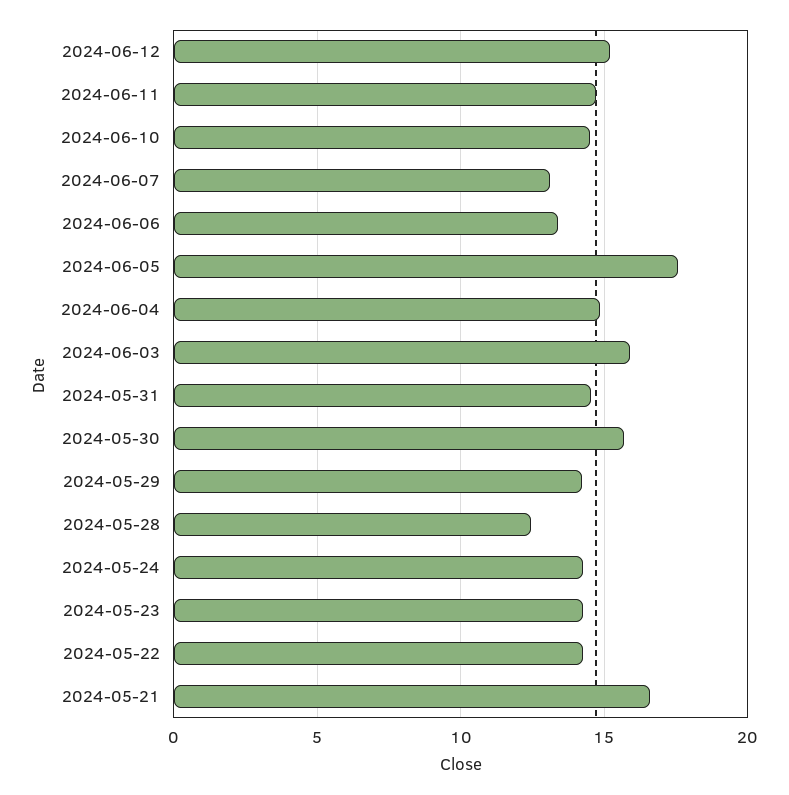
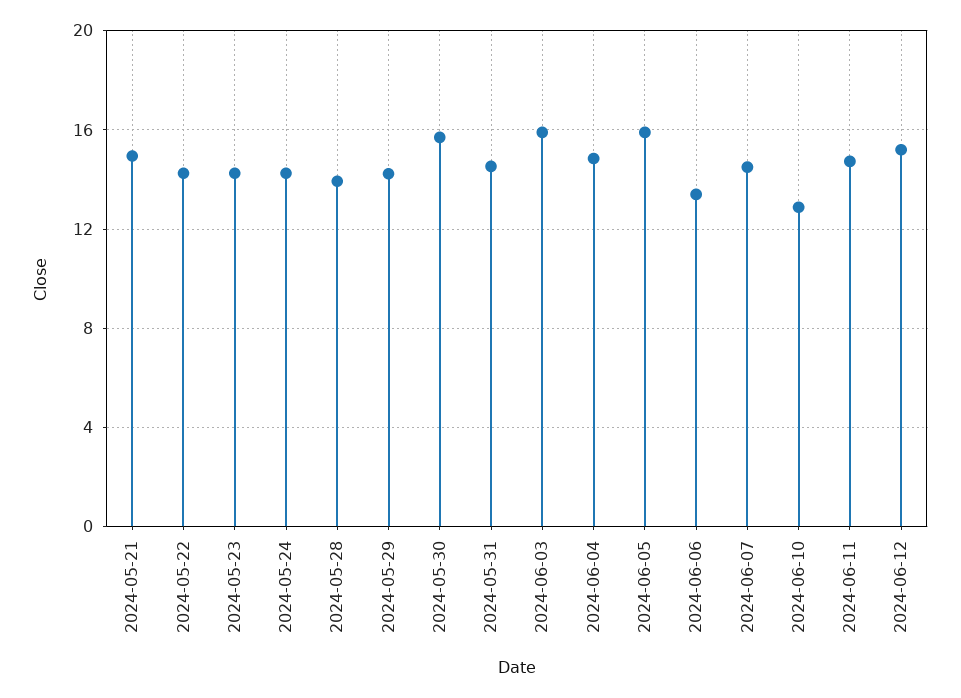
  {
    "2024-06-12": 15,
    "2024-06-11": 14.5,
-   "2024-06-10": 14.5,
+   "2024-06-10": 13,
-   "2024-06-07": 13,
+   "2024-06-07": 14.5,
    "2024-06-06": 13.5,
-   "2024-06-05": 17.5,
+   "2024-06-05": 16,
    "2024-06-04": 15,
    "2024-06-03": 16,
    "2024-05-31": 14.5,
    "2024-05-30": 15.5,
    "2024-05-29": 14,
-   "2024-05-28": 12.5,
+   "2024-05-28": 14,
    "2024-05-24": 14.5,
    "2024-05-23": 14.5,
    "2024-05-22": 14.5,
-   "2024-05-21": 16.5
+   "2024-05-21": 15
  }

